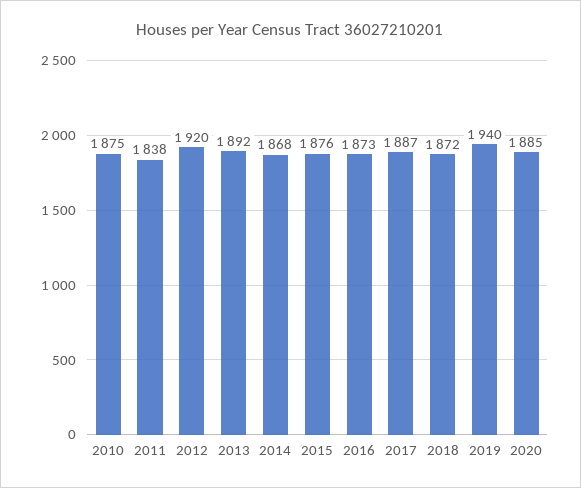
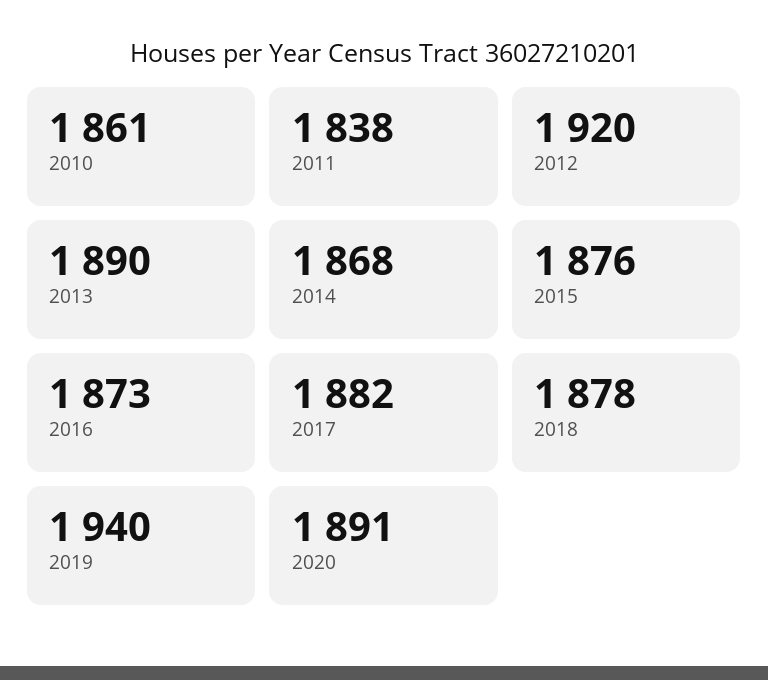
  {
-   "2010": 1875,
+   "2010": 1861,
    "2011": 1838,
    "2012": 1920,
-   "2013": 1892,
+   "2013": 1890,
    "2014": 1868,
    "2015": 1876,
    "2016": 1873,
-   "2017": 1887,
+   "2017": 1882,
-   "2018": 1872,
+   "2018": 1878,
    "2019": 1940,
-   "2020": 1885
+   "2020": 1891
  }

